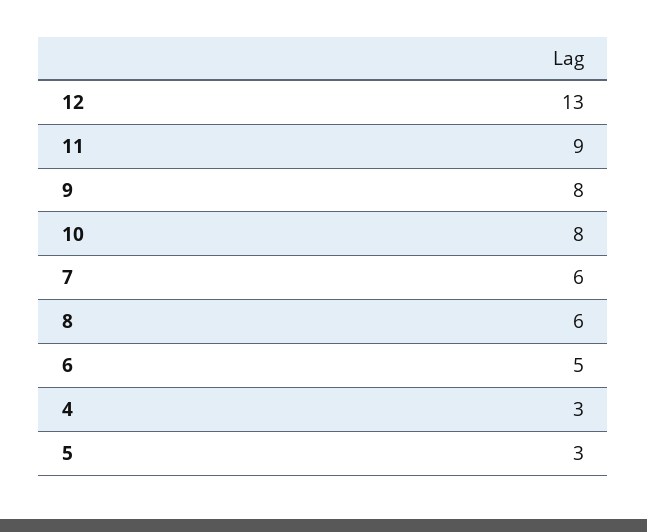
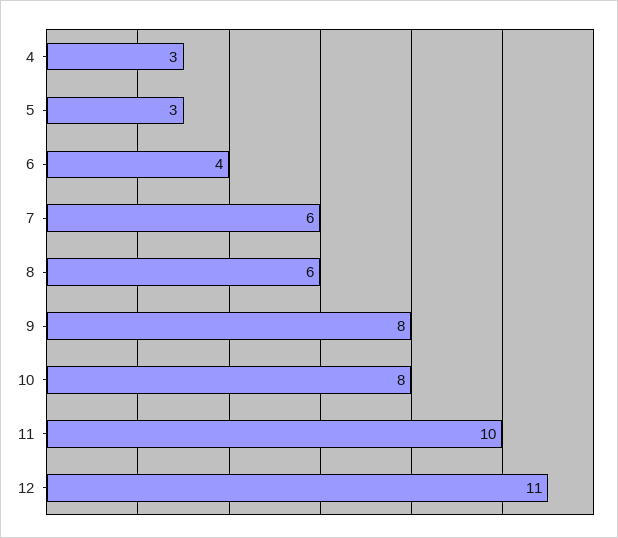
  {
-   "12": 13,
+   "12": 11,
-   "11": 9,
+   "11": 10,
    "9": 8,
    "10": 8,
    "7": 6,
    "8": 6,
-   "6": 5,
+   "6": 4,
    "4": 3,
    "5": 3
  }

